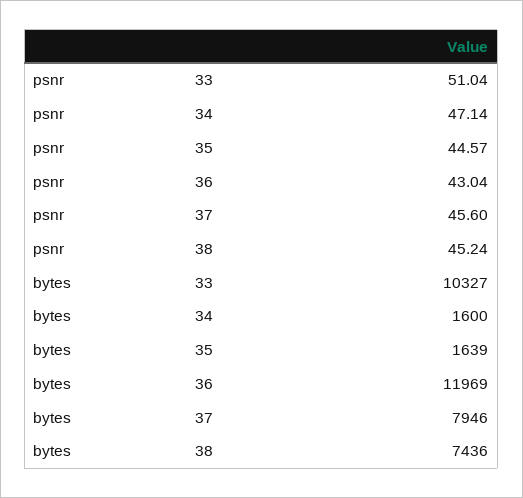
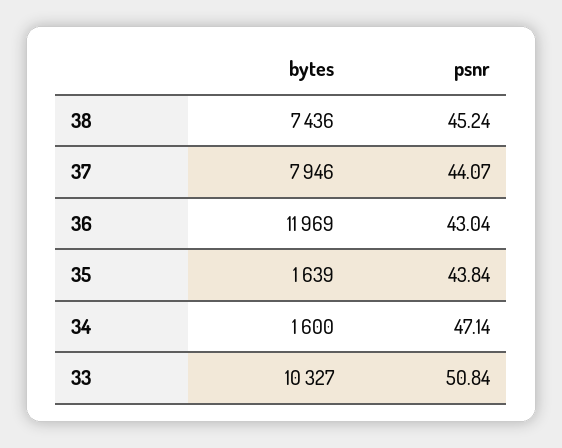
  {
    "psnr": {
-     "33": 51.04,
+     "33": 50.84,
      "34": 47.14,
-     "35": 44.57,
+     "35": 43.84,
      "36": 43.04,
-     "37": 45.6,
+     "37": 44.07,
      "38": 45.24
    },
    "bytes": {
      "33": 10327,
      "34": 1600,
      "35": 1639,
      "36": 11969,
      "37": 7946,
      "38": 7436
    }
  }

